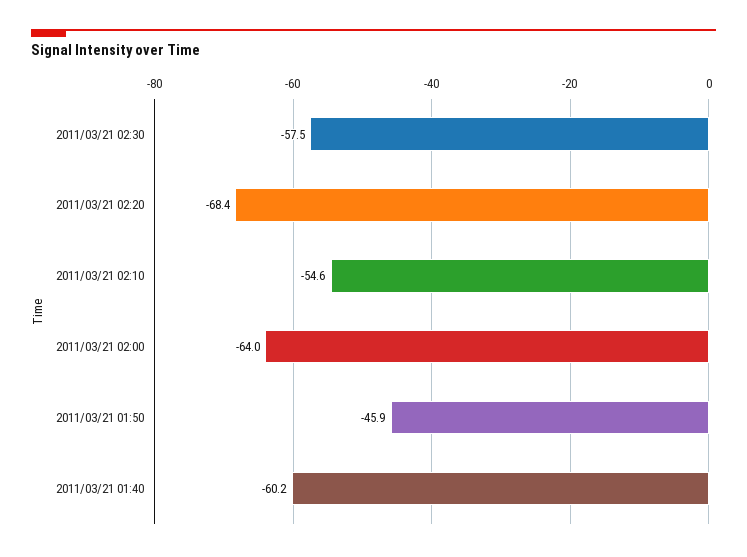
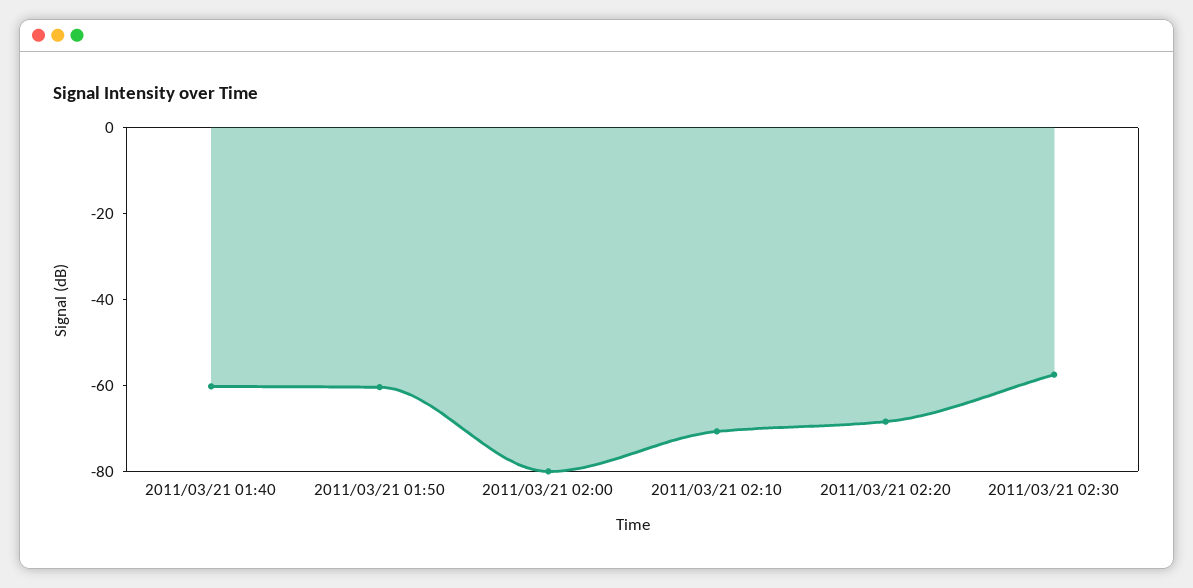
  {
    "2011/03/21 02:30": -57.5,
    "2011/03/21 02:20": -68.4,
-   "2011/03/21 02:10": -54.6,
+   "2011/03/21 02:10": -70,
-   "2011/03/21 02:00": -64,
+   "2011/03/21 02:00": -80,
-   "2011/03/21 01:50": -45.9,
+   "2011/03/21 01:50": -60,
    "2011/03/21 01:40": -60.2
  }

